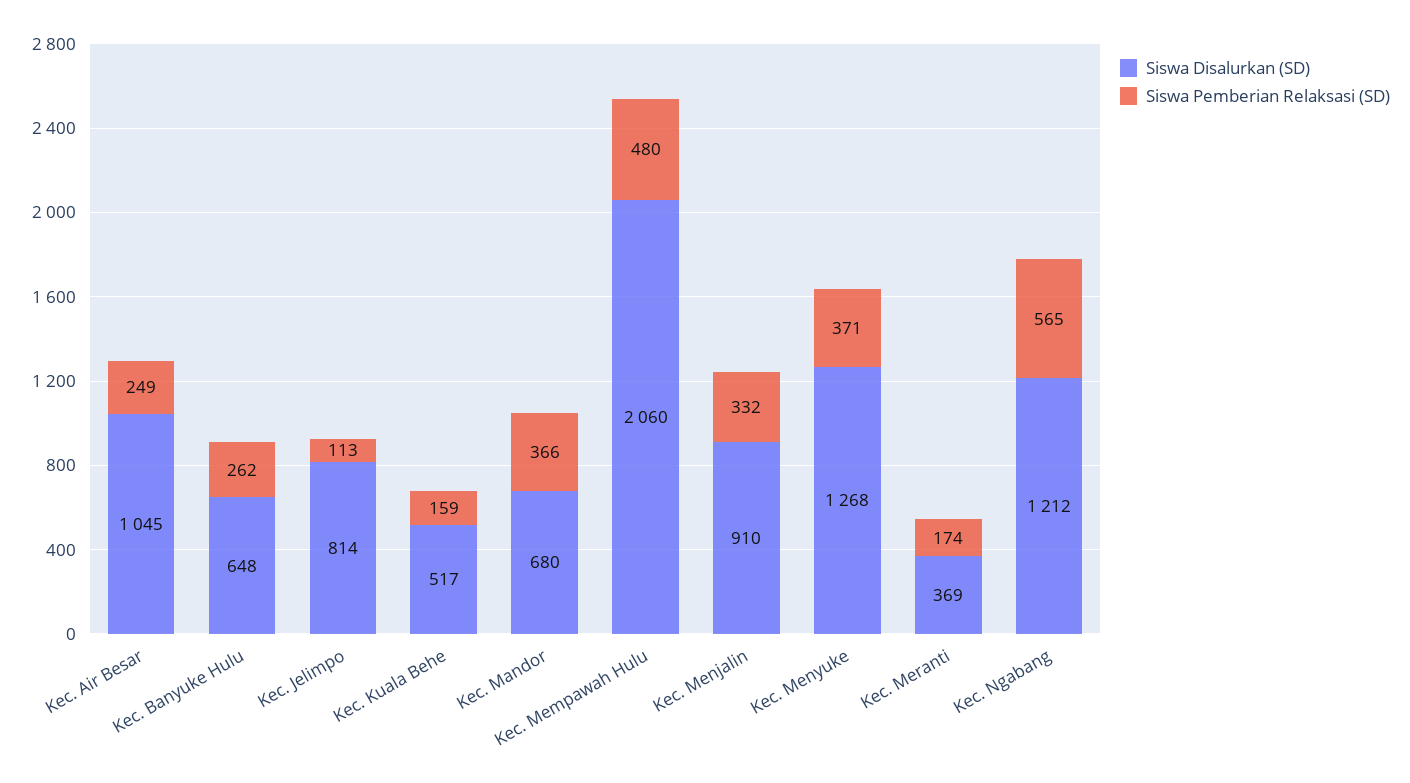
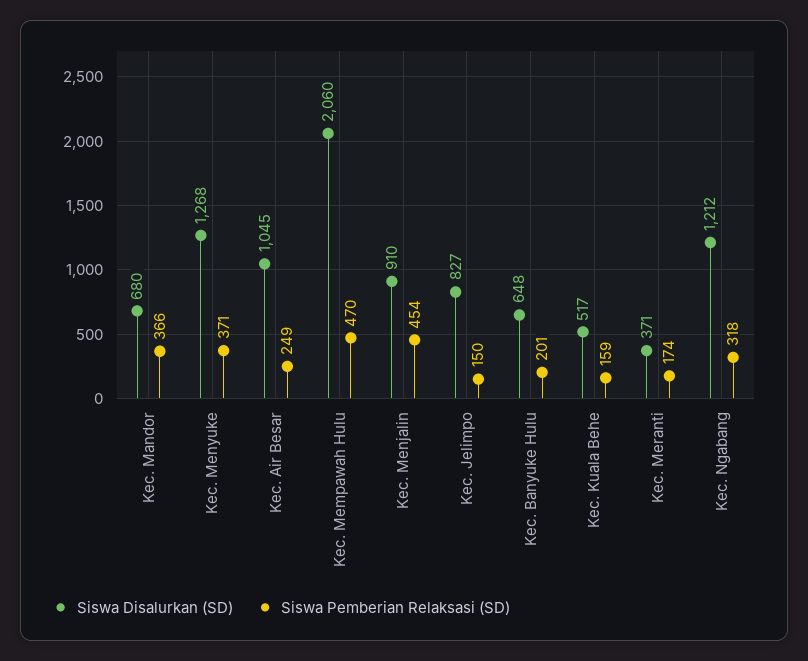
  {
    "Siswa Disalurkan (SD)": {
      "Kec. Air Besar": 1045,
      "Kec. Banyuke Hulu": 648,
-     "Kec. Jelimpo": 814,
+     "Kec. Jelimpo": 827,
      "Kec. Kuala Behe": 517,
      "Kec. Mandor": 680,
      "Kec. Mempawah Hulu": 2060,
      "Kec. Menjalin": 910,
      "Kec. Menyuke": 1268,
-     "Kec. Meranti": 369,
+     "Kec. Meranti": 371,
      "Kec. Ngabang": 1212
    },
    "Siswa Pemberian Relaksasi (SD)": {
      "Kec. Air Besar": 249,
-     "Kec. Banyuke Hulu": 262,
+     "Kec. Banyuke Hulu": 201,
-     "Kec. Jelimpo": 113,
+     "Kec. Jelimpo": 150,
      "Kec. Kuala Behe": 159,
      "Kec. Mandor": 366,
-     "Kec. Mempawah Hulu": 480,
+     "Kec. Mempawah Hulu": 470,
-     "Kec. Menjalin": 332,
+     "Kec. Menjalin": 454,
      "Kec. Menyuke": 371,
      "Kec. Meranti": 174,
-     "Kec. Ngabang": 565
+     "Kec. Ngabang": 318
    }
  }

